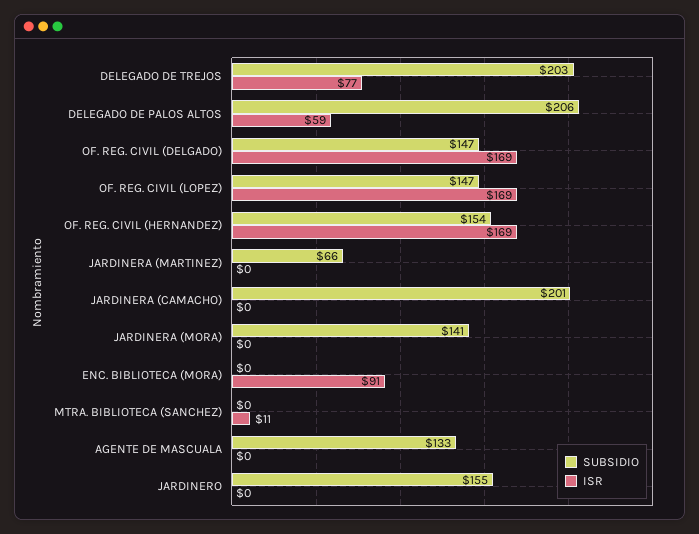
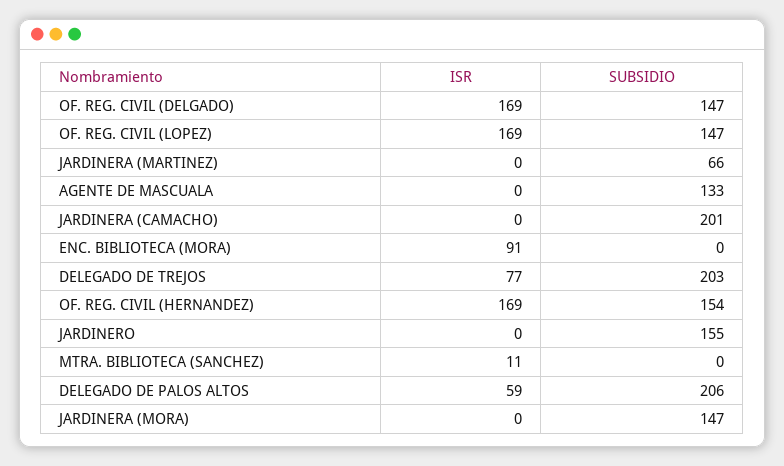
  {
    "SUBSIDIO": {
      "DELEGADO DE TREJOS": 203,
      "DELEGADO DE PALOS ALTOS": 206,
      "OF. REG. CIVIL (DELGADO)": 147,
      "OF. REG. CIVIL (LOPEZ)": 147,
      "OF. REG. CIVIL (HERNANDEZ)": 154,
      "JARDINERA (MARTINEZ)": 66,
      "JARDINERA (CAMACHO)": 201,
-     "JARDINERA (MORA)": 141,
+     "JARDINERA (MORA)": 147,
      "ENC. BIBLIOTECA (MORA)": 0,
      "MTRA. BIBLIOTECA (SANCHEZ)": 0,
      "AGENTE DE MASCUALA": 133,
      "JARDINERO": 155
    },
    "ISR": {
      "DELEGADO DE TREJOS": 77,
      "DELEGADO DE PALOS ALTOS": 59,
      "OF. REG. CIVIL (DELGADO)": 169,
      "OF. REG. CIVIL (LOPEZ)": 169,
      "OF. REG. CIVIL (HERNANDEZ)": 169,
      "JARDINERA (MARTINEZ)": 0,
      "JARDINERA (CAMACHO)": 0,
      "JARDINERA (MORA)": 0,
      "ENC. BIBLIOTECA (MORA)": 91,
      "MTRA. BIBLIOTECA (SANCHEZ)": 11,
      "AGENTE DE MASCUALA": 0,
      "JARDINERO": 0
    }
  }

